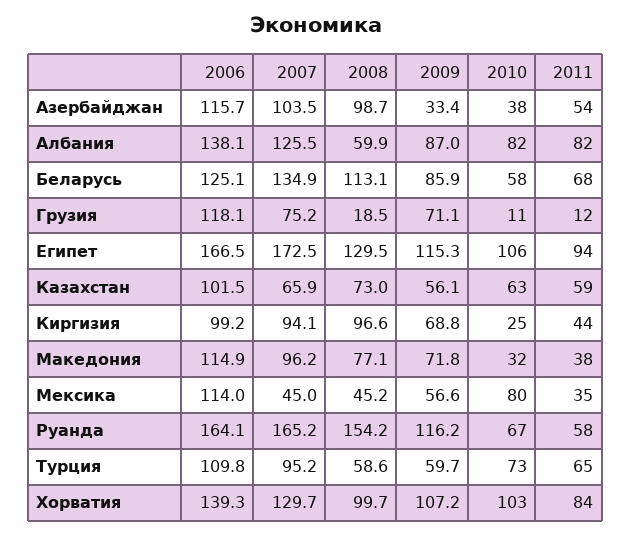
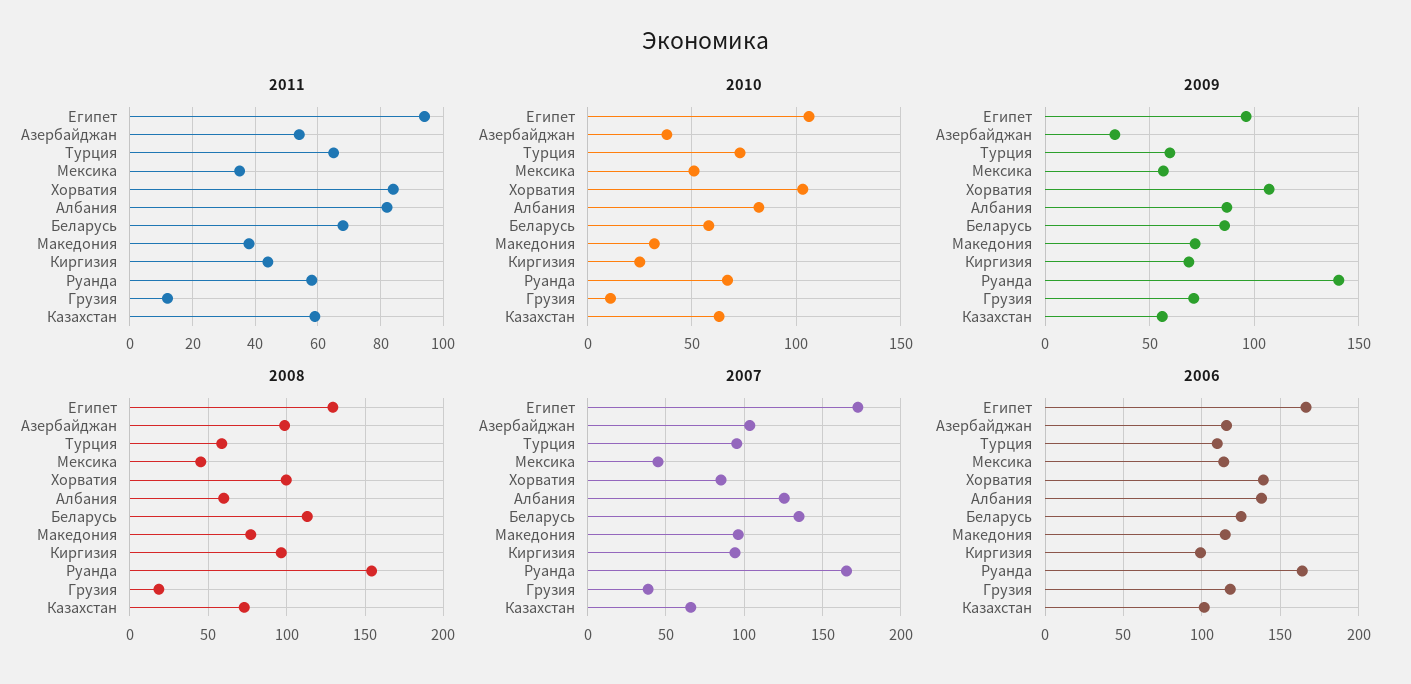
  {
    "2006": {
      "Азербайджан": 115.7,
      "Албания": 138.1,
      "Беларусь": 125.1,
      "Грузия": 118.1,
      "Египет": 166.5,
      "Казахстан": 101.5,
      "Киргизия": 99.2,
      "Македония": 114.9,
      "Мексика": 114,
      "Руанда": 164.1,
      "Турция": 109.8,
      "Хорватия": 139.3
    },
    "2007": {
      "Азербайджан": 103.5,
      "Албания": 125.5,
      "Беларусь": 134.9,
-     "Грузия": 75.2,
+     "Грузия": 40,
      "Египет": 172.5,
      "Казахстан": 65.9,
      "Киргизия": 94.1,
      "Македония": 96.2,
      "Мексика": 45,
      "Руанда": 165.2,
      "Турция": 95.2,
-     "Хорватия": 129.7
+     "Хорватия": 85
    },
    "2008": {
      "Азербайджан": 98.7,
      "Албания": 59.9,
      "Беларусь": 113.1,
      "Грузия": 18.5,
      "Египет": 129.5,
      "Казахстан": 73,
      "Киргизия": 96.6,
      "Македония": 77.1,
      "Мексика": 45.2,
      "Руанда": 154.2,
      "Турция": 58.6,
      "Хорватия": 99.7
    },
    "2009": {
      "Азербайджан": 33.4,
      "Албания": 87,
      "Беларусь": 85.9,
      "Грузия": 71.1,
-     "Египет": 115.3,
+     "Египет": 95,
      "Казахстан": 56.1,
      "Киргизия": 68.8,
      "Македония": 71.8,
      "Мексика": 56.6,
-     "Руанда": 116.2,
+     "Руанда": 140,
      "Турция": 59.7,
      "Хорватия": 107.2
    },
    "2010": {
      "Азербайджан": 38,
      "Албания": 82,
      "Беларусь": 58,
      "Грузия": 11,
      "Египет": 106,
      "Казахстан": 63,
      "Киргизия": 25,
      "Македония": 32,
-     "Мексика": 80,
+     "Мексика": 50,
      "Руанда": 67,
      "Турция": 73,
      "Хорватия": 103
    },
    "2011": {
      "Азербайджан": 54,
      "Албания": 82,
      "Беларусь": 68,
      "Грузия": 12,
      "Египет": 94,
      "Казахстан": 59,
      "Киргизия": 44,
      "Македония": 38,
      "Мексика": 35,
      "Руанда": 58,
      "Турция": 65,
      "Хорватия": 84
    }
  }

